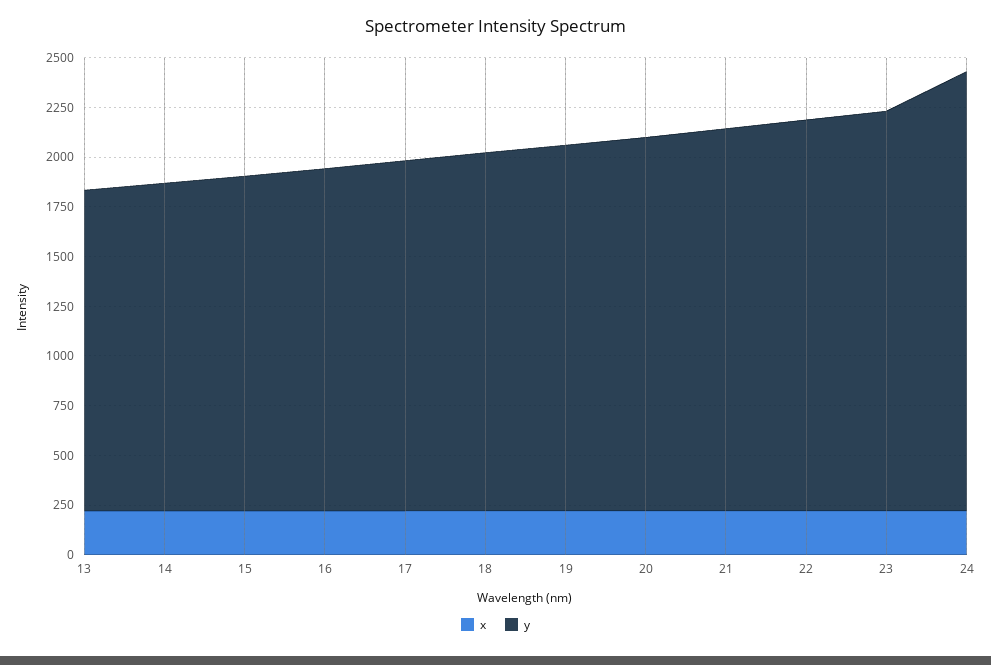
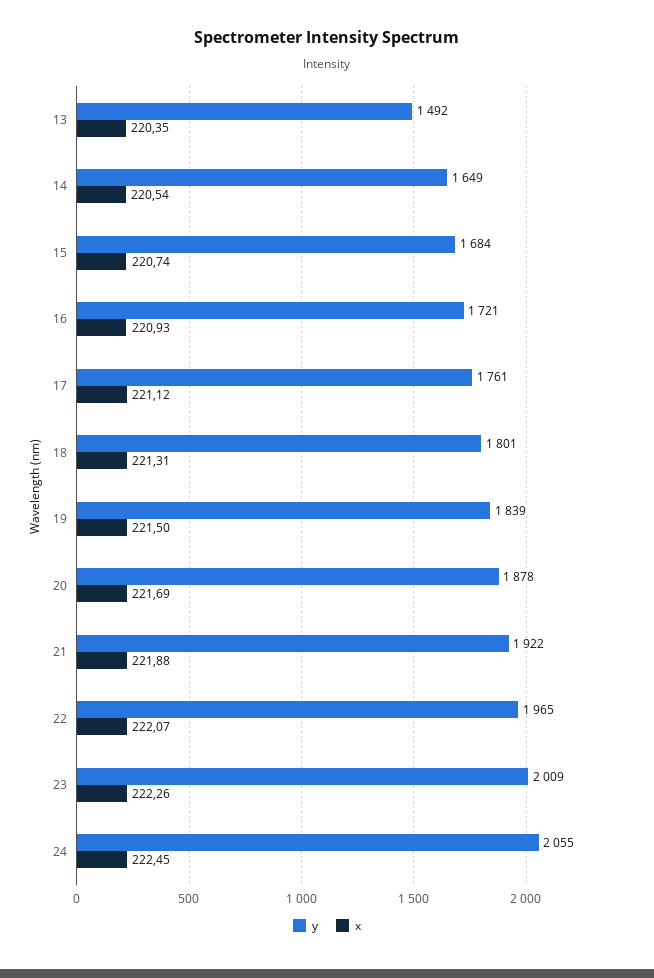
  {
    "x": {
      "13": 220.35,
      "14": 220.54,
      "15": 220.74,
      "16": 220.93,
      "17": 221.12,
      "18": 221.31,
      "19": 221.5,
      "20": 221.69,
      "21": 221.88,
      "22": 222.07,
      "23": 222.26,
      "24": 222.45
    },
    "y": {
-     "13": 1600,
+     "13": 1492,
      "14": 1649,
      "15": 1684,
      "16": 1721,
      "17": 1761,
      "18": 1801,
      "19": 1839,
      "20": 1878,
      "21": 1922,
      "22": 1965,
      "23": 2009,
-     "24": 2200
+     "24": 2055
    }
  }

